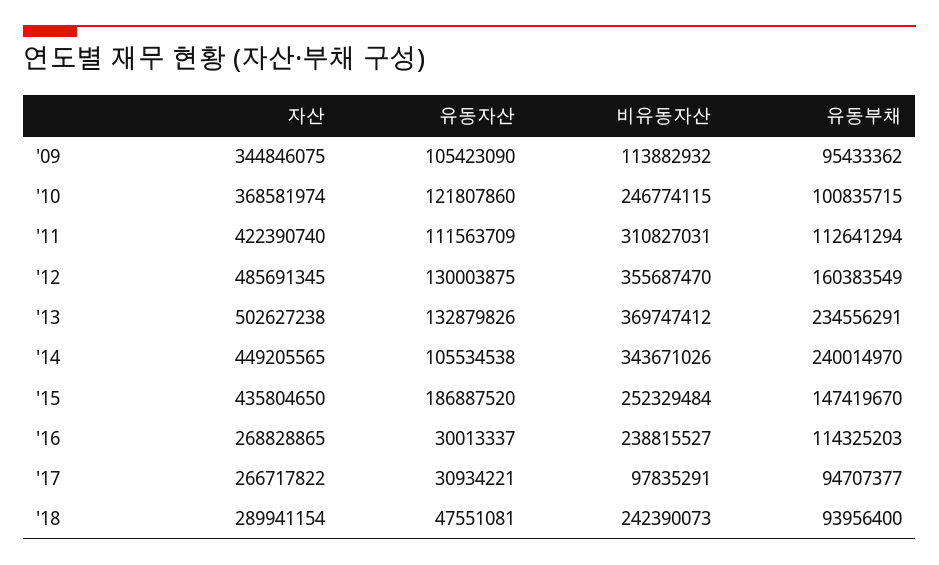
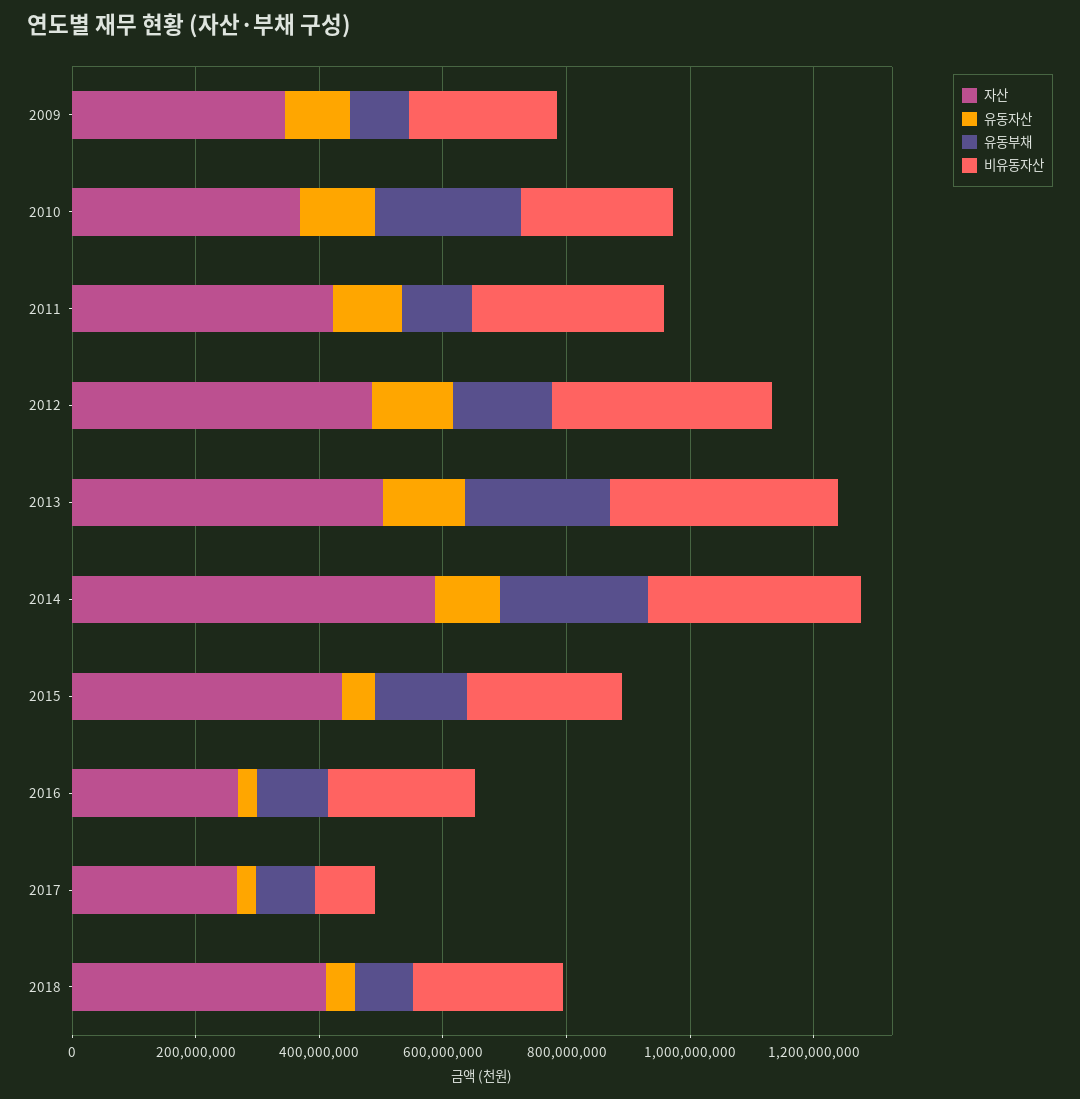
  {
    "자산": {
      "'09": 344846075,
      "'10": 368581974,
      "'11": 422390740,
      "'12": 485691345,
      "'13": 502627238,
-     "'14": 449205565,
+     "'14": 600000000,
      "'15": 435804650,
      "'16": 268828865,
      "'17": 266717822,
-     "'18": 289941154
+     "'18": 400000000
    },
    "유동자산": {
      "'09": 105423090,
      "'10": 121807860,
      "'11": 111563709,
      "'12": 130003875,
      "'13": 132879826,
      "'14": 105534538,
-     "'15": 186887520,
+     "'15": 50000000,
      "'16": 30013337,
      "'17": 30934221,
      "'18": 47551081
    },
    "비유동자산": {
-     "'09": 113882932,
+     "'09": 250000000,
      "'10": 246774115,
      "'11": 310827031,
      "'12": 355687470,
      "'13": 369747412,
      "'14": 343671026,
      "'15": 252329484,
      "'16": 238815527,
      "'17": 97835291,
      "'18": 242390073
    },
    "유동부채": {
      "'09": 95433362,
-     "'10": 100835715,
+     "'10": 250000000,
      "'11": 112641294,
      "'12": 160383549,
      "'13": 234556291,
      "'14": 240014970,
      "'15": 147419670,
      "'16": 114325203,
      "'17": 94707377,
      "'18": 93956400
    }
  }

